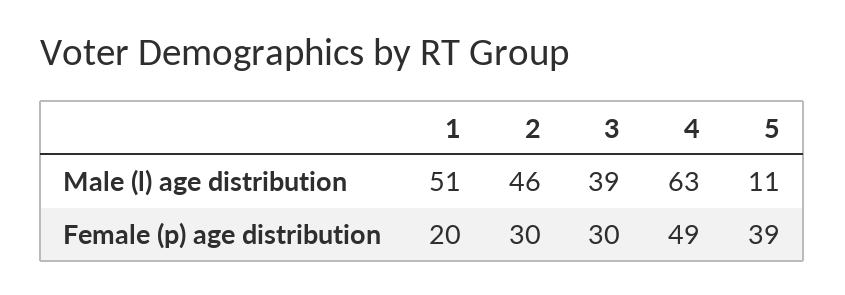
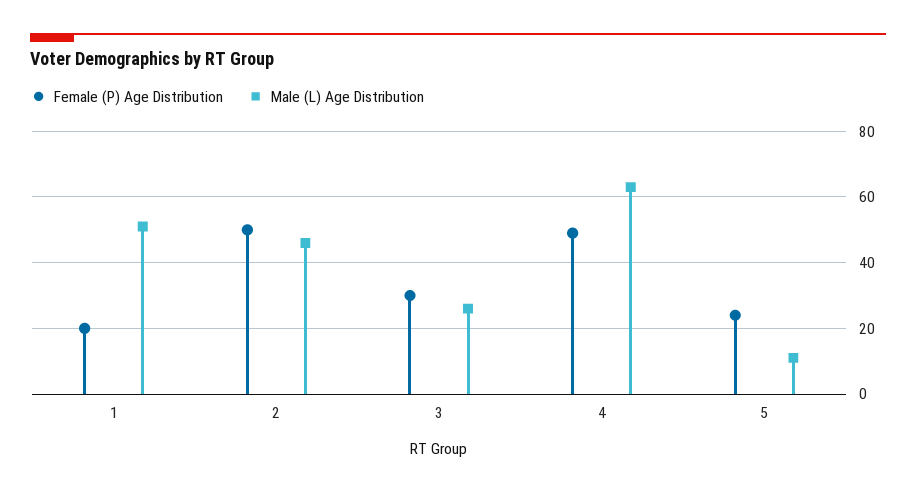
  {
    "Male (l) age distribution": {
      "1": 51,
      "2": 46,
-     "3": 39,
+     "3": 25,
      "4": 63,
      "5": 11
    },
    "Female (p) age distribution": {
      "1": 20,
-     "2": 30,
+     "2": 50,
      "3": 30,
      "4": 49,
-     "5": 39
+     "5": 25
    }
  }

